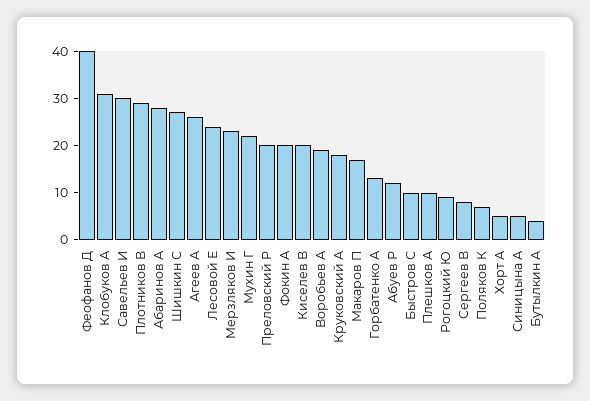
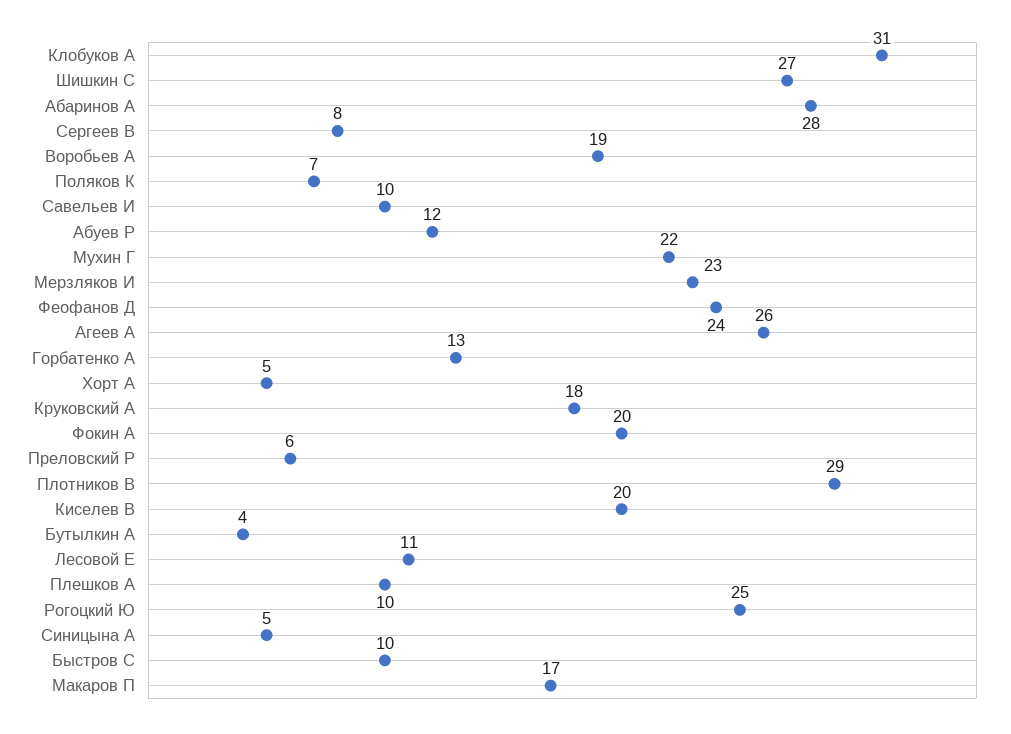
  {
-   "Феофанов Д": 40,
+   "Феофанов Д": 24,
    "Клобуков А": 31,
-   "Савельев И": 30,
+   "Савельев И": 10,
    "Плотников В": 29,
    "Абаринов А": 28,
    "Шишкин С": 27,
    "Агеев А": 26,
-   "Лесовой Е": 25,
+   "Лесовой Е": 11,
    "Мерзляков И": 23,
    "Мухин Г": 22,
-   "Преловский Р": 20,
+   "Преловский Р": 6,
    "Фокин А": 20,
    "Киселев В": 20,
    "Воробьев А": 19,
    "Круковский А": 18,
    "Макаров П": 17,
    "Горбатенко А": 13,
    "Абуев Р": 12,
    "Быстров С": 10,
    "Плешков А": 10,
-   "Рогоцкий Ю": 10,
+   "Рогоцкий Ю": 25,
    "Сергеев В": 8,
    "Поляков К": 7,
    "Хорт А": 5,
    "Синицына А": 5,
    "Бутылкин А": 4
  }

